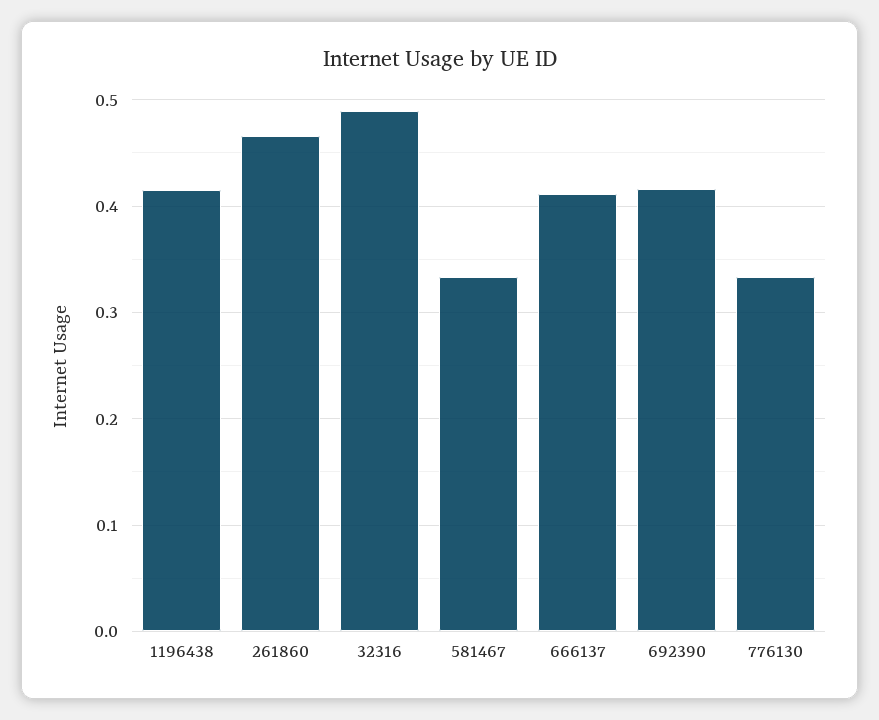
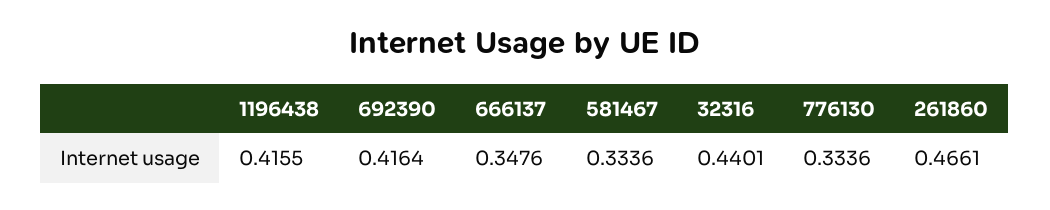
  {
    "1196438": 0.4155,
    "261860": 0.4661,
-   "32316": 0.49,
+   "32316": 0.4401,
    "581467": 0.3336,
-   "666137": 0.41,
+   "666137": 0.3476,
    "692390": 0.4164,
    "776130": 0.3336
  }

